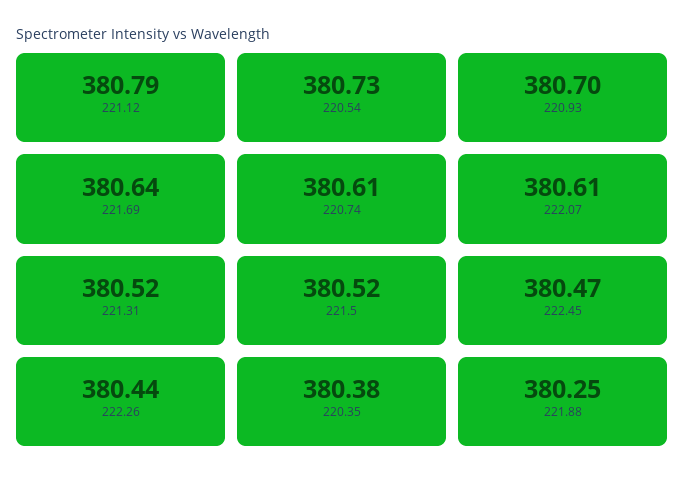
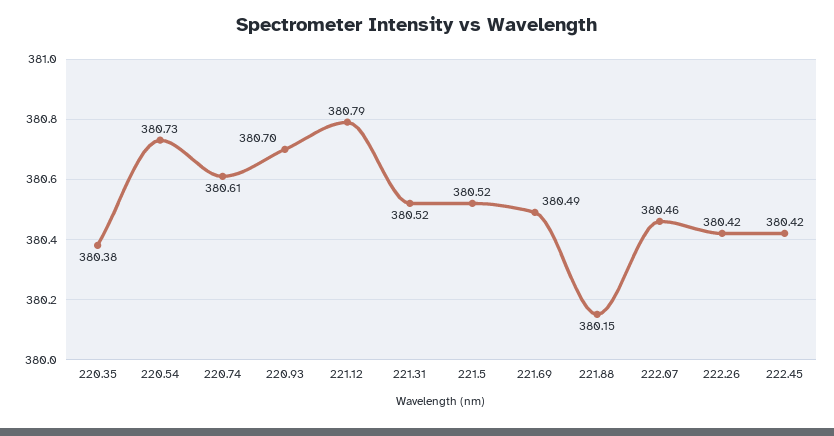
  {
    "221.12": 380.79,
    "220.54": 380.73,
    "220.93": 380.7,
-   "221.69": 380.64,
+   "221.69": 380.49,
    "220.74": 380.61,
-   "222.07": 380.61,
+   "222.07": 380.46,
    "221.31": 380.52,
    "221.5": 380.52,
-   "222.45": 380.47,
+   "222.45": 380.42,
-   "222.26": 380.44,
+   "222.26": 380.42,
    "220.35": 380.38,
-   "221.88": 380.25
+   "221.88": 380.15
  }

